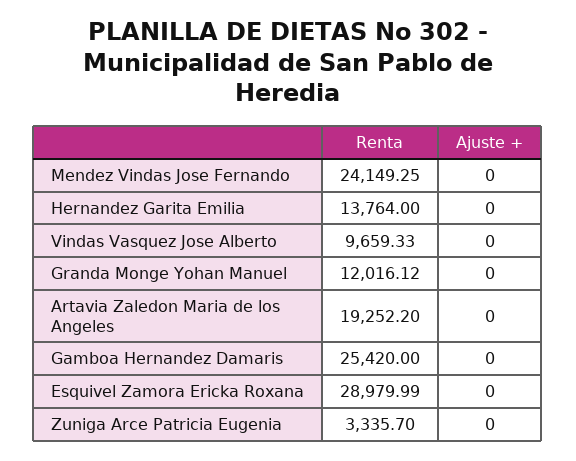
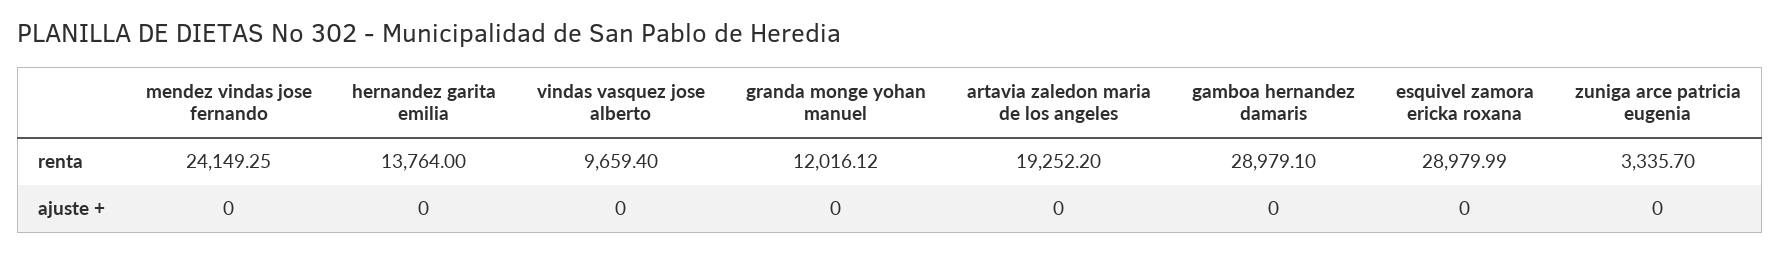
  {
    "Renta": {
      "Mendez Vindas Jose Fernando": 24149.25,
      "Hernandez Garita Emilia": 13764,
-     "Vindas Vasquez Jose Alberto": 9659.33,
+     "Vindas Vasquez Jose Alberto": 9659.4,
      "Granda Monge Yohan Manuel": 12016.12,
      "Artavia Zaledon Maria de los Angeles": 19252.2,
-     "Gamboa Hernandez Damaris": 25420,
+     "Gamboa Hernandez Damaris": 28979.1,
      "Esquivel Zamora Ericka Roxana": 28979.99,
      "Zuniga Arce Patricia Eugenia": 3335.7
    },
    "Ajuste +": {
      "Mendez Vindas Jose Fernando": 0,
      "Hernandez Garita Emilia": 0,
      "Vindas Vasquez Jose Alberto": 0,
      "Granda Monge Yohan Manuel": 0,
      "Artavia Zaledon Maria de los Angeles": 0,
      "Gamboa Hernandez Damaris": 0,
      "Esquivel Zamora Ericka Roxana": 0,
      "Zuniga Arce Patricia Eugenia": 0
    }
  }

